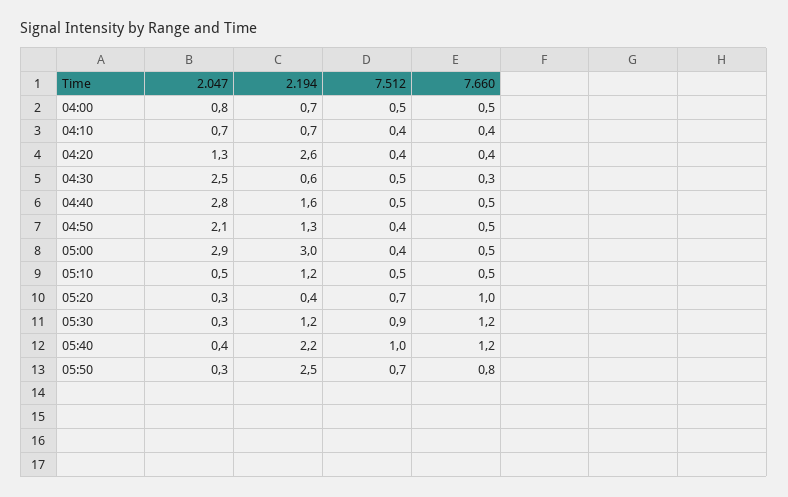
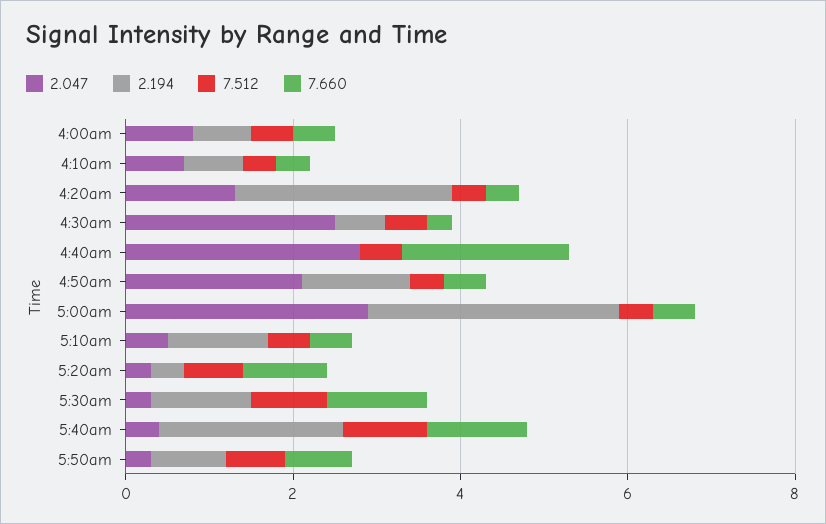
  {
    "2.047": {
      "04:00": 0.8,
      "04:10": 0.7,
      "04:20": 1.3,
      "04:30": 2.5,
      "04:40": 2.8,
      "04:50": 2.1,
      "05:00": 2.9,
      "05:10": 0.5,
      "05:20": 0.3,
      "05:30": 0.3,
      "05:40": 0.4,
      "05:50": 0.3
    },
    "2.194": {
      "04:00": 0.7,
      "04:10": 0.7,
      "04:20": 2.6,
      "04:30": 0.6,
-     "04:40": 1.6,
+     "04:40": 0,
      "04:50": 1.3,
      "05:00": 3,
      "05:10": 1.2,
      "05:20": 0.4,
      "05:30": 1.2,
      "05:40": 2.2,
-     "05:50": 2.5
+     "05:50": 1
    },
    "7.512": {
      "04:00": 0.5,
      "04:10": 0.4,
      "04:20": 0.4,
      "04:30": 0.5,
      "04:40": 0.5,
      "04:50": 0.4,
      "05:00": 0.4,
      "05:10": 0.5,
      "05:20": 0.7,
      "05:30": 0.9,
      "05:40": 1,
      "05:50": 0.7
    },
    "7.660": {
      "04:00": 0.5,
      "04:10": 0.4,
      "04:20": 0.4,
      "04:30": 0.3,
-     "04:40": 0.5,
+     "04:40": 2,
      "04:50": 0.5,
      "05:00": 0.5,
      "05:10": 0.5,
      "05:20": 1,
      "05:30": 1.2,
      "05:40": 1.2,
      "05:50": 0.8
    }
  }

